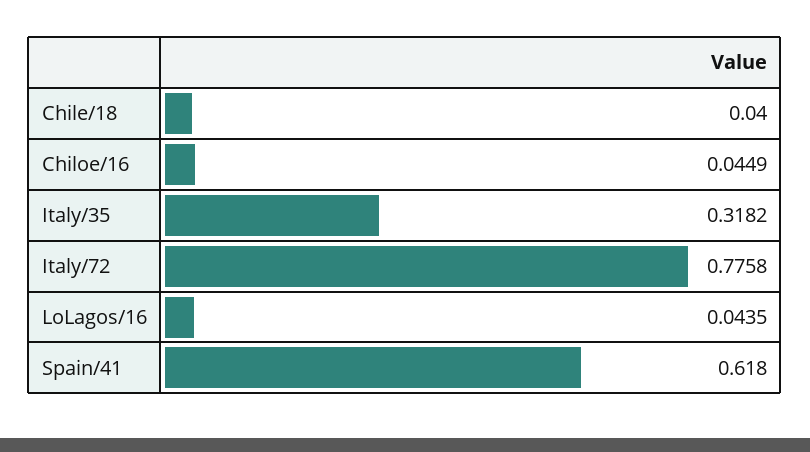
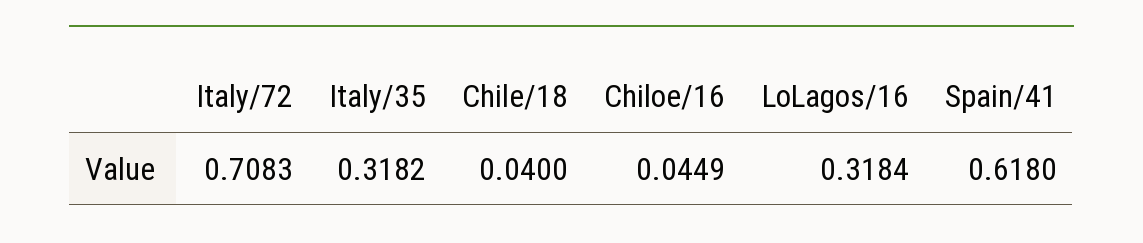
  {
    "Chile/18": 0.04,
    "Chiloe/16": 0.0449,
    "Italy/35": 0.3182,
-   "Italy/72": 0.7758,
+   "Italy/72": 0.7083,
-   "LoLagos/16": 0.0435,
+   "LoLagos/16": 0.3184,
    "Spain/41": 0.618
  }

